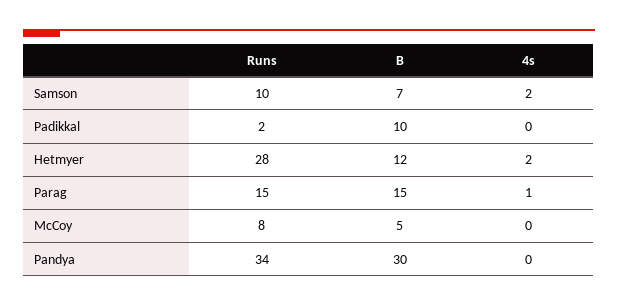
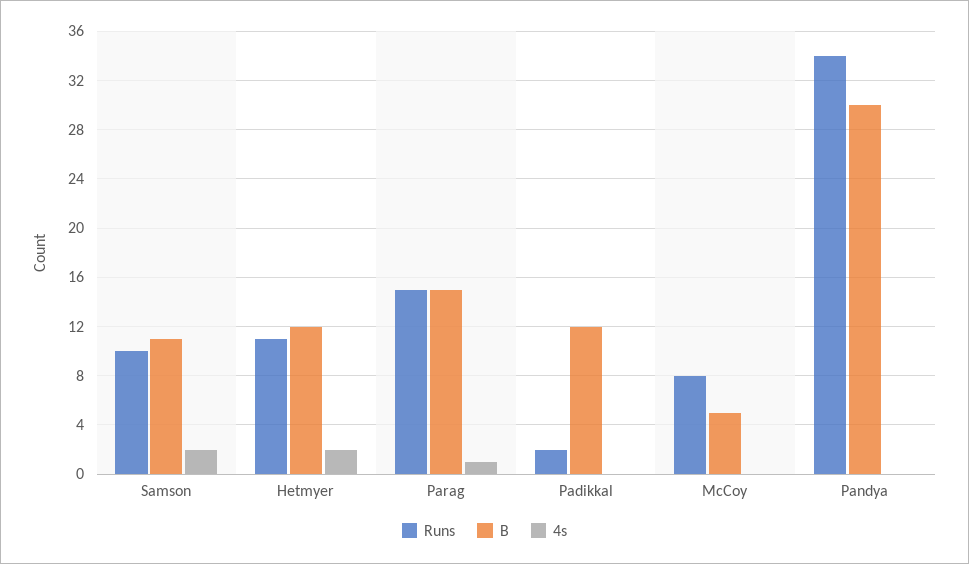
  {
    "Runs": {
      "Samson": 10,
      "Padikkal": 2,
-     "Hetmyer": 28,
+     "Hetmyer": 11,
      "Parag": 15,
      "McCoy": 8,
      "Pandya": 34
    },
    "B": {
-     "Samson": 7,
+     "Samson": 11,
-     "Padikkal": 10,
+     "Padikkal": 12,
      "Hetmyer": 12,
      "Parag": 15,
      "McCoy": 5,
      "Pandya": 30
    },
    "4s": {
      "Samson": 2,
      "Padikkal": 0,
      "Hetmyer": 2,
      "Parag": 1,
      "McCoy": 0,
      "Pandya": 0
    }
  }

